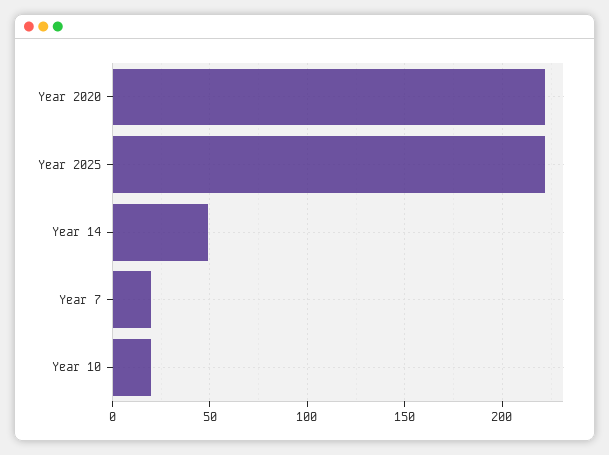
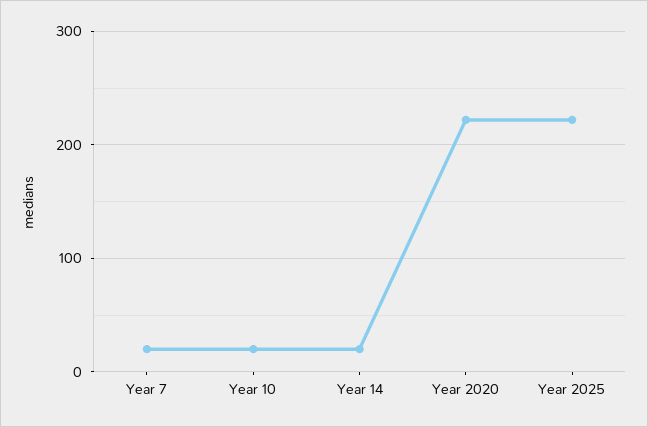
  {
    "Year 2020": 220,
    "Year 2025": 220,
-   "Year 14": 50,
+   "Year 14": 20,
    "Year 7": 20,
    "Year 10": 20
  }

